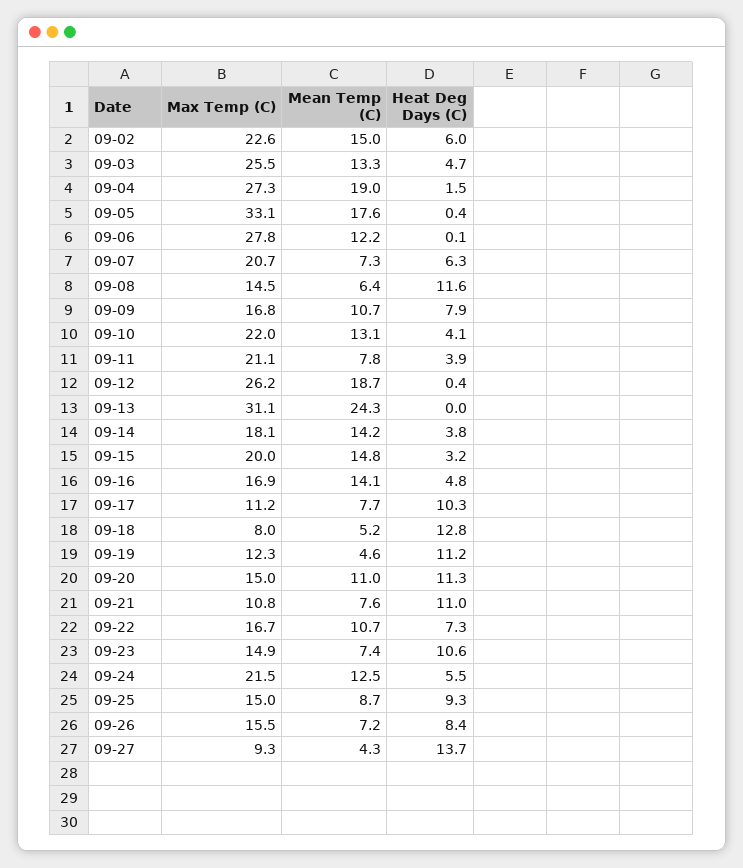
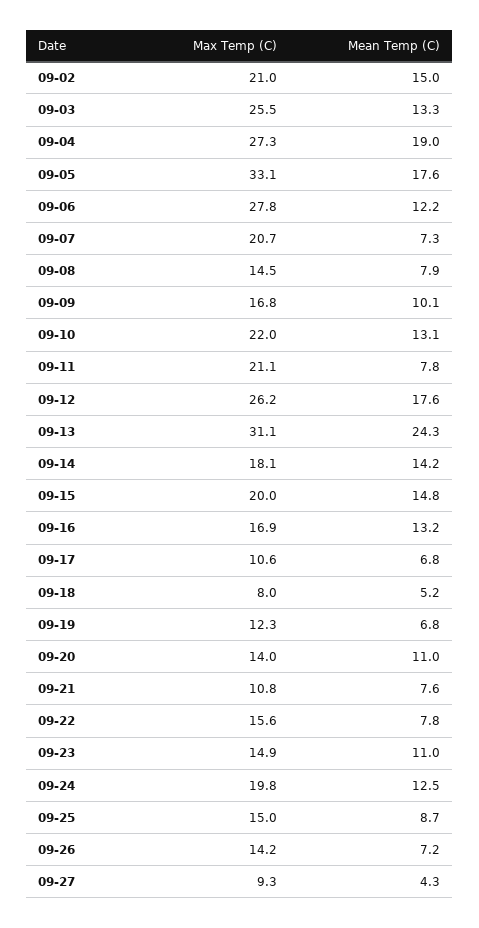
  {
    "Max Temp (C)": {
-     "09-02": 22.6,
+     "09-02": 21,
      "09-03": 25.5,
      "09-04": 27.3,
      "09-05": 33.1,
      "09-06": 27.8,
      "09-07": 20.7,
      "09-08": 14.5,
      "09-09": 16.8,
      "09-10": 22,
      "09-11": 21.1,
      "09-12": 26.2,
      "09-13": 31.1,
      "09-14": 18.1,
      "09-15": 20,
      "09-16": 16.9,
-     "09-17": 11.2,
+     "09-17": 10.6,
      "09-18": 8,
      "09-19": 12.3,
-     "09-20": 15,
+     "09-20": 14,
      "09-21": 10.8,
-     "09-22": 16.7,
+     "09-22": 15.6,
      "09-23": 14.9,
-     "09-24": 21.5,
+     "09-24": 19.8,
      "09-25": 15,
-     "09-26": 15.5,
+     "09-26": 14.2,
      "09-27": 9.3
    },
    "Mean Temp (C)": {
      "09-02": 15,
      "09-03": 13.3,
      "09-04": 19,
      "09-05": 17.6,
      "09-06": 12.2,
      "09-07": 7.3,
-     "09-08": 6.4,
+     "09-08": 7.9,
-     "09-09": 10.7,
+     "09-09": 10.1,
      "09-10": 13.1,
      "09-11": 7.8,
-     "09-12": 18.7,
+     "09-12": 17.6,
      "09-13": 24.3,
      "09-14": 14.2,
      "09-15": 14.8,
-     "09-16": 14.1,
+     "09-16": 13.2,
-     "09-17": 7.7,
+     "09-17": 6.8,
      "09-18": 5.2,
-     "09-19": 4.6,
+     "09-19": 6.8,
      "09-20": 11,
      "09-21": 7.6,
-     "09-22": 10.7,
+     "09-22": 7.8,
-     "09-23": 7.4,
+     "09-23": 11,
      "09-24": 12.5,
      "09-25": 8.7,
      "09-26": 7.2,
      "09-27": 4.3
-   },
+   }
-   "Heat Deg Days (C)": {
-     "09-02": 6,
-     "09-03": 4.7,
-     "09-04": 1.5,
-     "09-05": 0.4,
-     "09-06": 0.1,
-     "09-07": 6.3,
-     "09-08": 11.6,
-     "09-09": 7.9,
-     "09-10": 4.1,
-     "09-11": 3.9,
-     "09-12": 0.4,
-     "09-13": 0,
-     "09-14": 3.8,
-     "09-15": 3.2,
-     "09-16": 4.8,
-     "09-17": 10.3,
-     "09-18": 12.8,
-     "09-19": 11.2,
-     "09-20": 11.3,
-     "09-21": 11,
-     "09-22": 7.3,
-     "09-23": 10.6,
-     "09-24": 5.5,
-     "09-25": 9.3,
-     "09-26": 8.4,
-     "09-27": 13.7
-   }
  }

